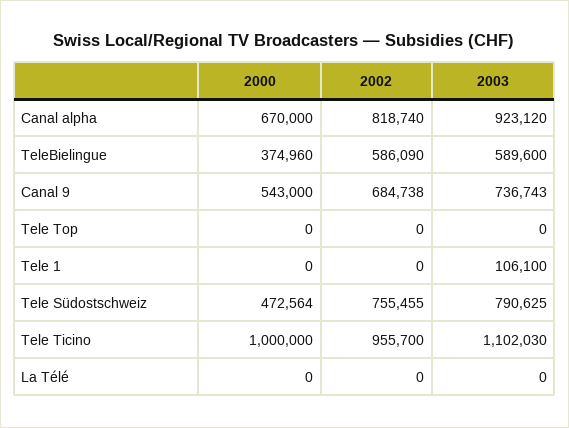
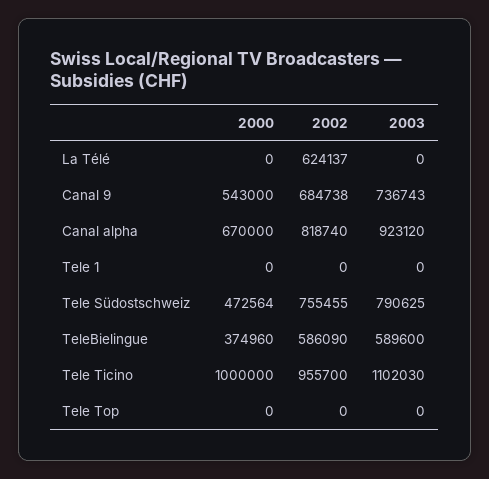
  {
    "2000": {
      "Canal alpha": 670000,
      "TeleBielingue": 374960,
      "Canal 9": 543000,
      "Tele Top": 0,
      "Tele 1": 0,
      "Tele Südostschweiz": 472564,
      "Tele Ticino": 1000000,
      "La Télé": 0
    },
    "2002": {
      "Canal alpha": 818740,
      "TeleBielingue": 586090,
      "Canal 9": 684738,
      "Tele Top": 0,
      "Tele 1": 0,
      "Tele Südostschweiz": 755455,
      "Tele Ticino": 955700,
-     "La Télé": 0
+     "La Télé": 624137
    },
    "2003": {
      "Canal alpha": 923120,
      "TeleBielingue": 589600,
      "Canal 9": 736743,
      "Tele Top": 0,
-     "Tele 1": 106100,
+     "Tele 1": 0,
      "Tele Südostschweiz": 790625,
      "Tele Ticino": 1102030,
      "La Télé": 0
    }
  }

